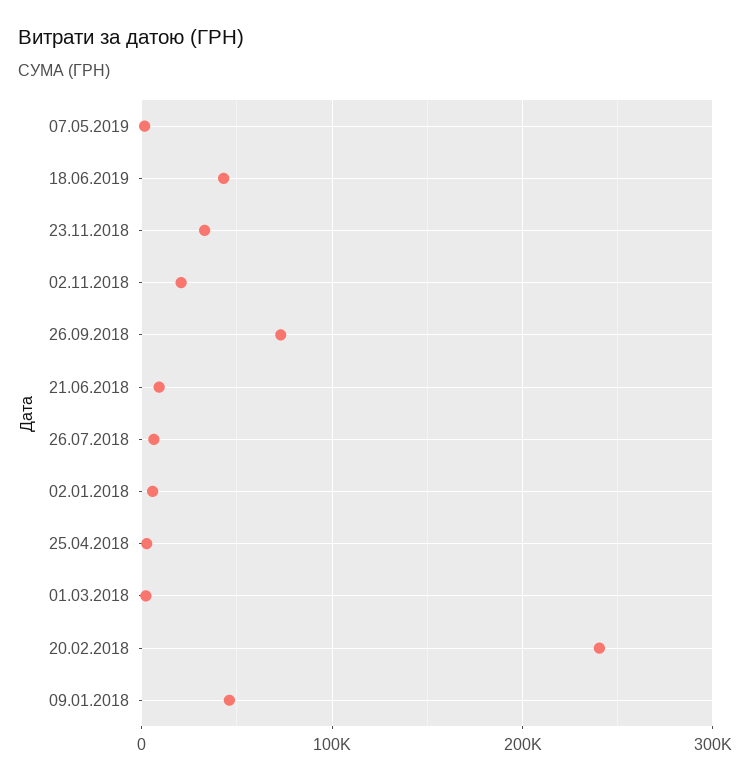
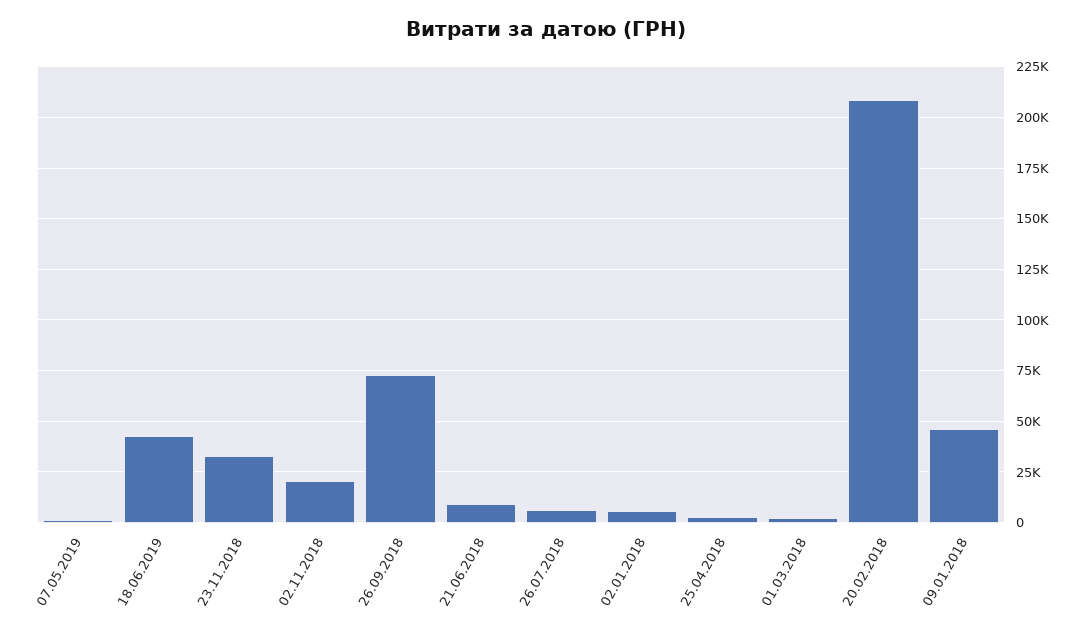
  {
    "07.05.2019": 0,
    "18.06.2019": 45000,
    "23.11.2018": 35000,
    "02.11.2018": 20000,
    "26.09.2018": 75000,
    "21.06.2018": 10000,
    "26.07.2018": 5000,
    "02.01.2018": 5000,
    "25.04.2018": 5000,
    "01.03.2018": 0,
-   "20.02.2018": 240000,
+   "20.02.2018": 210000,
    "09.01.2018": 45000
  }

